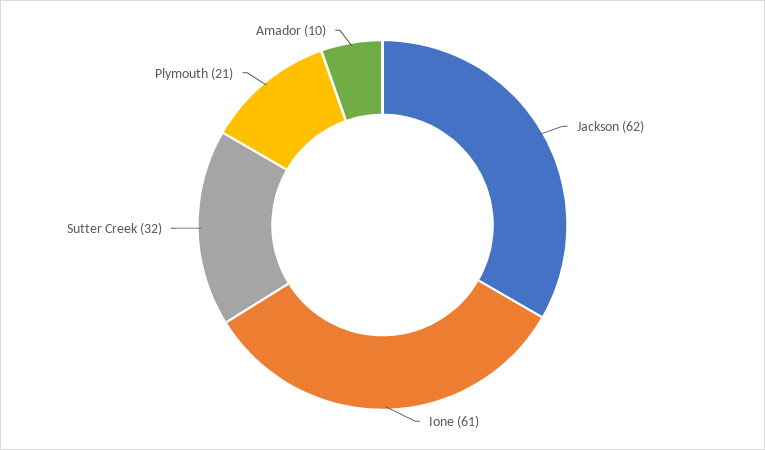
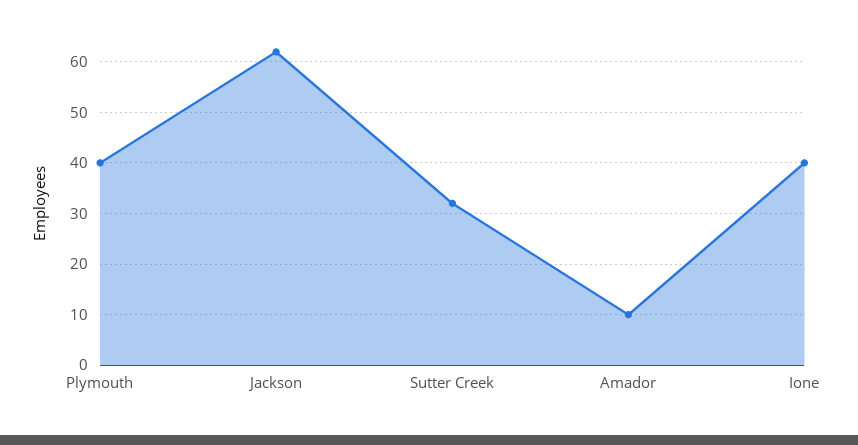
  {
    "Jackson": 62,
-   "Ione": 61,
+   "Ione": 40,
    "Sutter Creek": 32,
-   "Plymouth": 21,
+   "Plymouth": 40,
    "Amador": 10
  }

